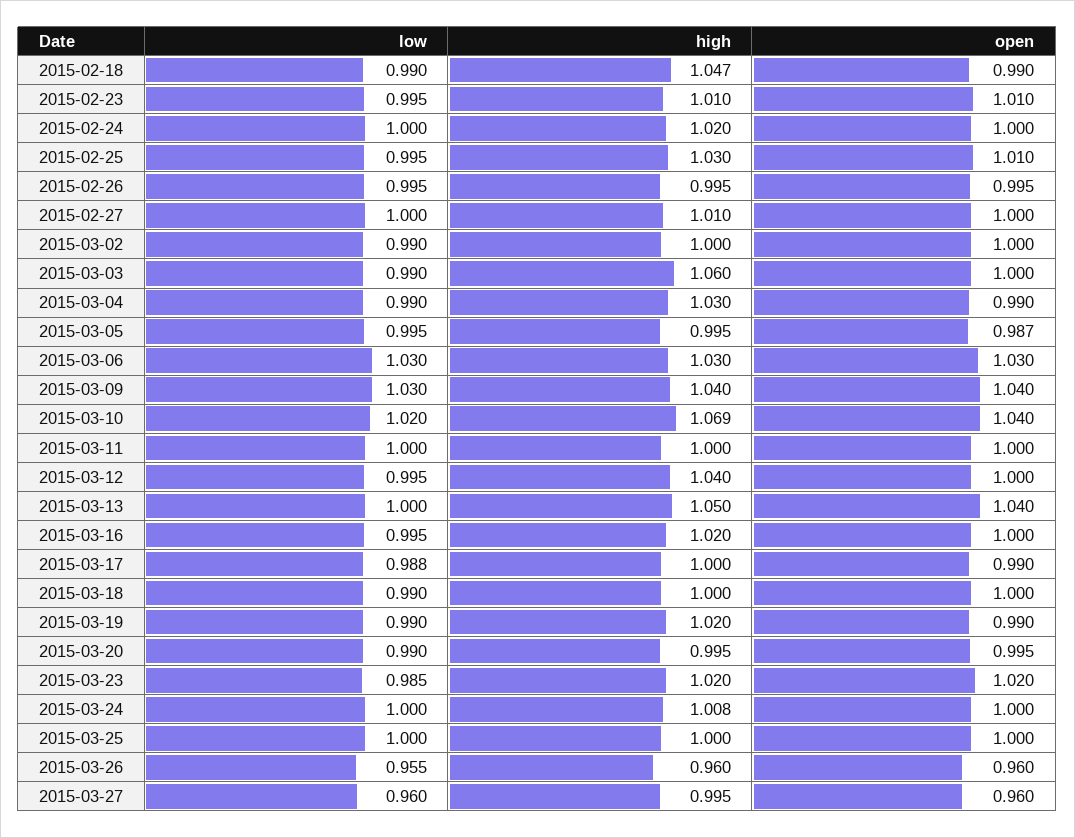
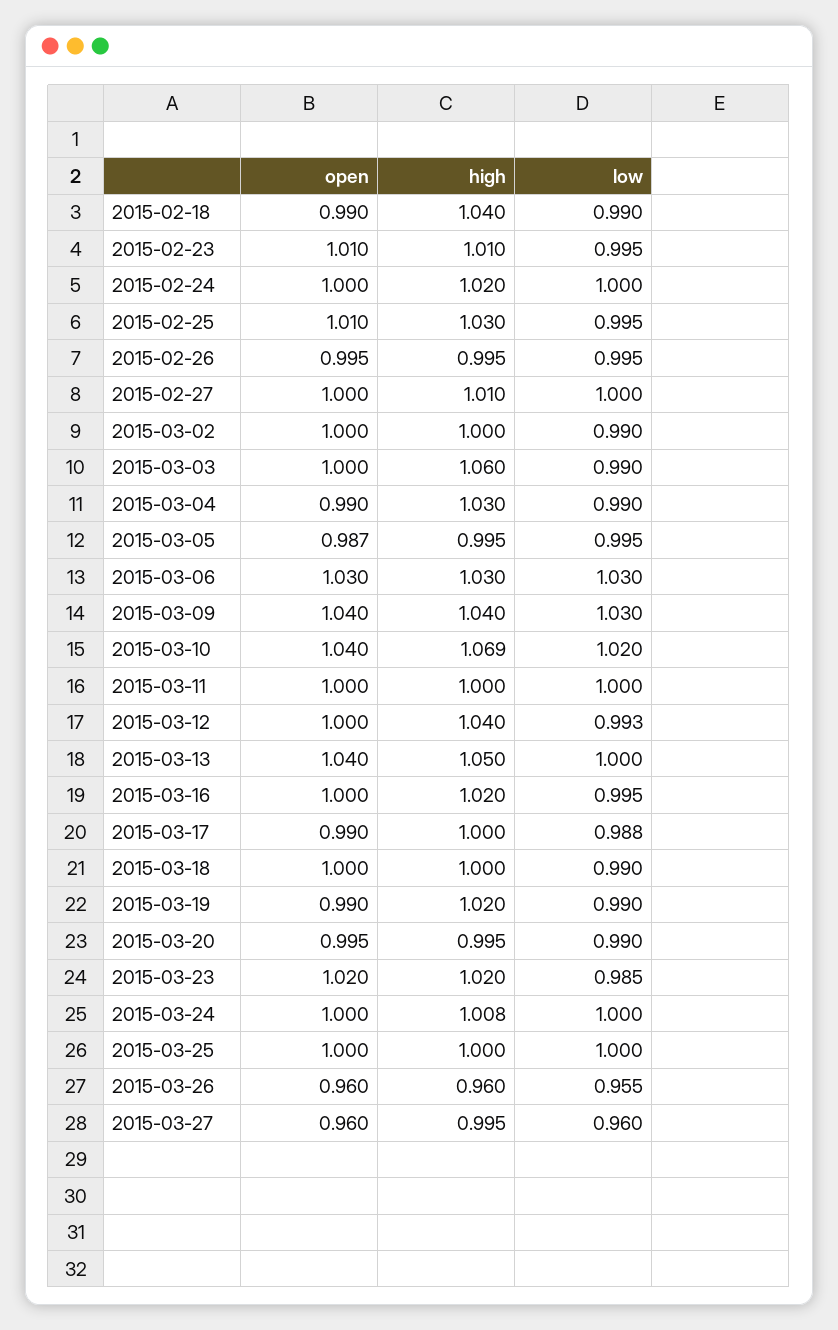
  {
    "low": {
      "2015-02-18": 0.99,
      "2015-02-23": 0.995,
      "2015-02-24": 1,
      "2015-02-25": 0.995,
      "2015-02-26": 0.995,
      "2015-02-27": 1,
      "2015-03-02": 0.99,
      "2015-03-03": 0.99,
      "2015-03-04": 0.99,
      "2015-03-05": 0.995,
      "2015-03-06": 1.03,
      "2015-03-09": 1.03,
      "2015-03-10": 1.02,
      "2015-03-11": 1,
-     "2015-03-12": 0.995,
+     "2015-03-12": 0.993,
      "2015-03-13": 1,
      "2015-03-16": 0.995,
      "2015-03-17": 0.988,
      "2015-03-18": 0.99,
      "2015-03-19": 0.99,
      "2015-03-20": 0.99,
      "2015-03-23": 0.985,
      "2015-03-24": 1,
      "2015-03-25": 1,
      "2015-03-26": 0.955,
      "2015-03-27": 0.96
    },
    "high": {
-     "2015-02-18": 1.047,
+     "2015-02-18": 1.04,
      "2015-02-23": 1.01,
      "2015-02-24": 1.02,
      "2015-02-25": 1.03,
      "2015-02-26": 0.995,
      "2015-02-27": 1.01,
      "2015-03-02": 1,
      "2015-03-03": 1.06,
      "2015-03-04": 1.03,
      "2015-03-05": 0.995,
      "2015-03-06": 1.03,
      "2015-03-09": 1.04,
      "2015-03-10": 1.069,
      "2015-03-11": 1,
      "2015-03-12": 1.04,
      "2015-03-13": 1.05,
      "2015-03-16": 1.02,
      "2015-03-17": 1,
      "2015-03-18": 1,
      "2015-03-19": 1.02,
      "2015-03-20": 0.995,
      "2015-03-23": 1.02,
      "2015-03-24": 1.008,
      "2015-03-25": 1,
      "2015-03-26": 0.96,
      "2015-03-27": 0.995
    },
    "open": {
      "2015-02-18": 0.99,
      "2015-02-23": 1.01,
      "2015-02-24": 1,
      "2015-02-25": 1.01,
      "2015-02-26": 0.995,
      "2015-02-27": 1,
      "2015-03-02": 1,
      "2015-03-03": 1,
      "2015-03-04": 0.99,
      "2015-03-05": 0.987,
      "2015-03-06": 1.03,
      "2015-03-09": 1.04,
      "2015-03-10": 1.04,
      "2015-03-11": 1,
      "2015-03-12": 1,
      "2015-03-13": 1.04,
      "2015-03-16": 1,
      "2015-03-17": 0.99,
      "2015-03-18": 1,
      "2015-03-19": 0.99,
      "2015-03-20": 0.995,
      "2015-03-23": 1.02,
      "2015-03-24": 1,
      "2015-03-25": 1,
      "2015-03-26": 0.96,
      "2015-03-27": 0.96
    }
  }

